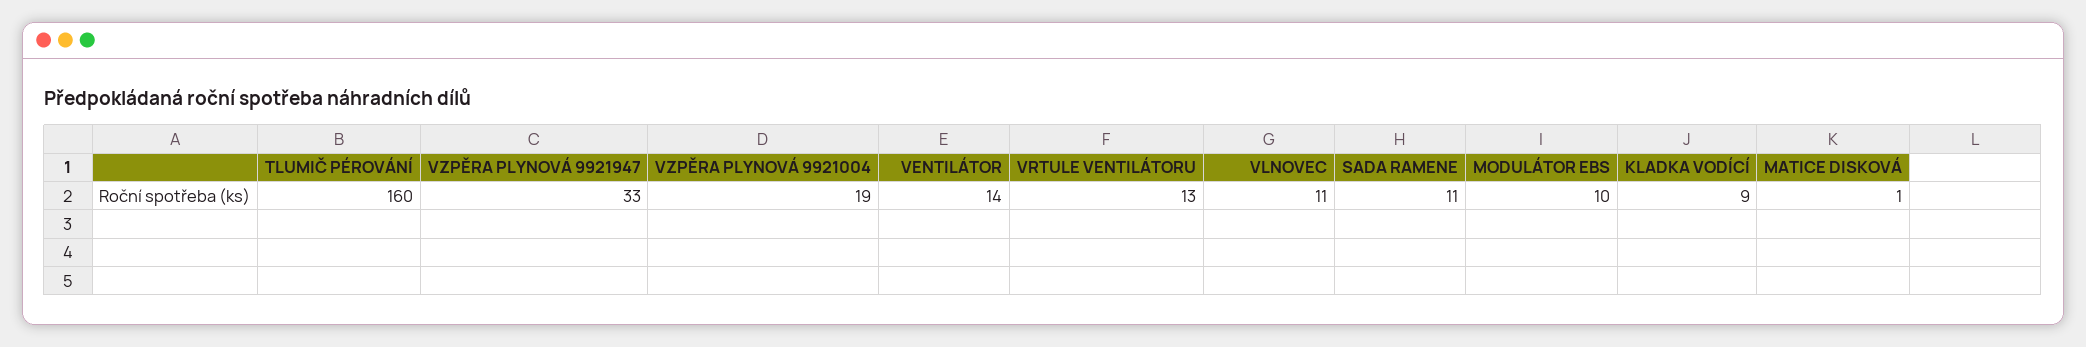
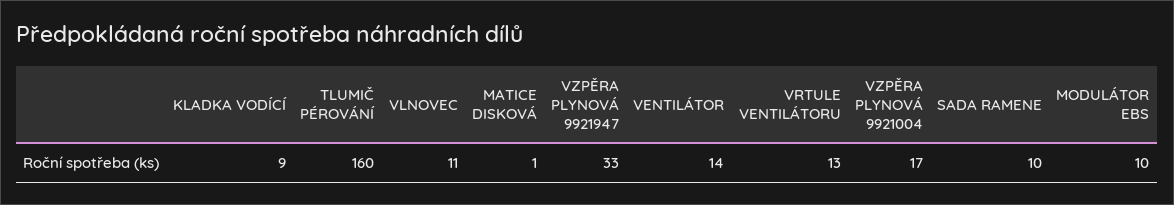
  {
    "TLUMIČ PÉROVÁNÍ": 160,
    "VZPĚRA PLYNOVÁ 9921947": 33,
-   "VZPĚRA PLYNOVÁ 9921004": 19,
+   "VZPĚRA PLYNOVÁ 9921004": 17,
    "VENTILÁTOR": 14,
    "VRTULE VENTILÁTORU": 13,
    "VLNOVEC": 11,
-   "SADA RAMENE": 11,
+   "SADA RAMENE": 10,
    "MODULÁTOR EBS": 10,
    "KLADKA VODÍCÍ": 9,
    "MATICE DISKOVÁ": 1
  }

